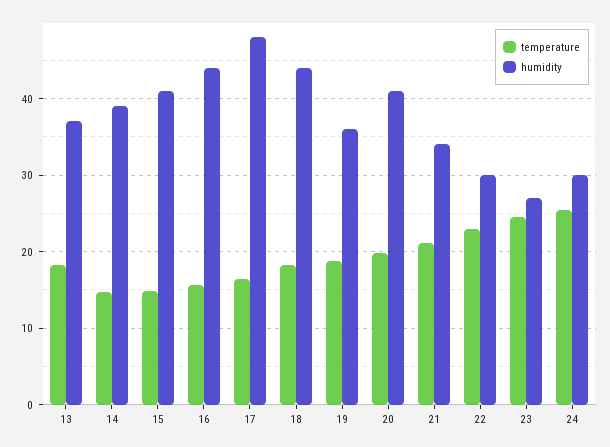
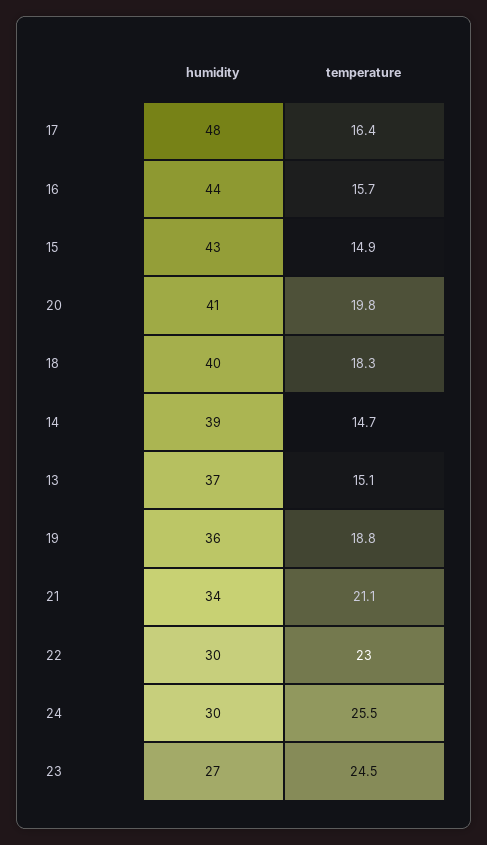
  {
    "temperature": {
-     "13": 18,
+     "13": 15.1,
      "14": 14.7,
      "15": 14.9,
      "16": 15.7,
      "17": 16.4,
      "18": 18.3,
      "19": 18.8,
      "20": 19.8,
      "21": 21.1,
      "22": 23,
      "23": 24.5,
      "24": 25.5
    },
    "humidity": {
      "13": 37,
      "14": 39,
-     "15": 41,
+     "15": 43,
      "16": 44,
      "17": 48,
-     "18": 44,
+     "18": 40,
      "19": 36,
      "20": 41,
      "21": 34,
      "22": 30,
      "23": 27,
      "24": 30
    }
  }

